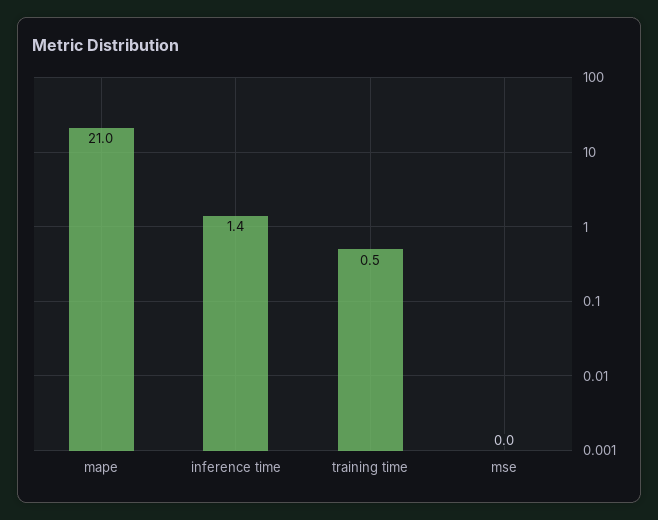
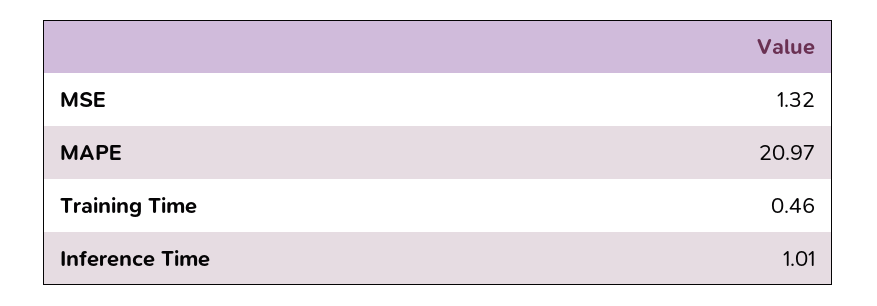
  {
    "mape": 20.97,
-   "inference time": 1.4,
+   "inference time": 1.01,
    "training time": 0.46,
-   "mse": 0
+   "mse": 1.32
  }

